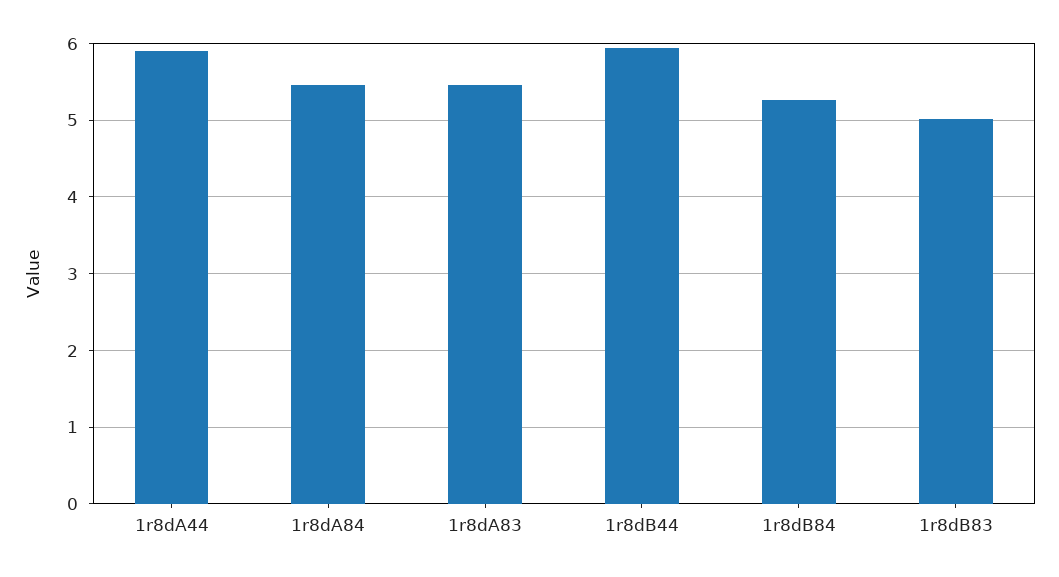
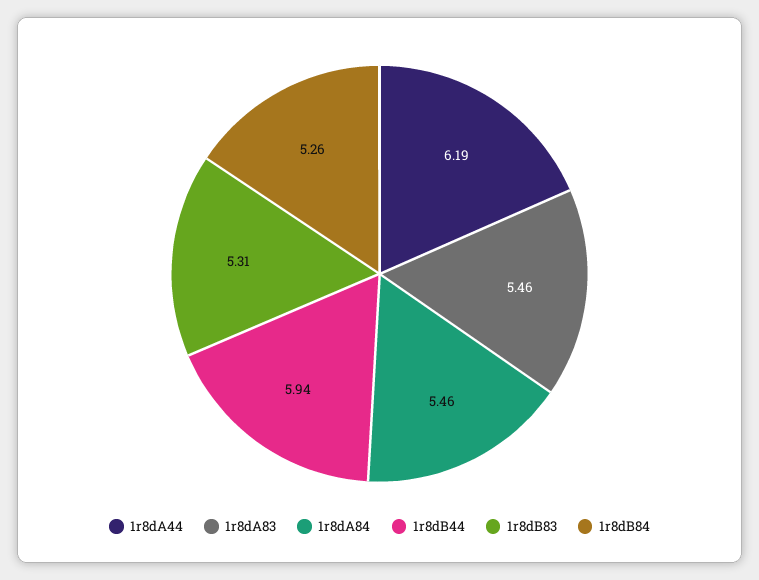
  {
-   "1r8dA44": 5.9,
+   "1r8dA44": 6.19,
    "1r8dA84": 5.46,
    "1r8dA83": 5.46,
    "1r8dB44": 5.94,
    "1r8dB84": 5.26,
-   "1r8dB83": 5
+   "1r8dB83": 5.31
  }

